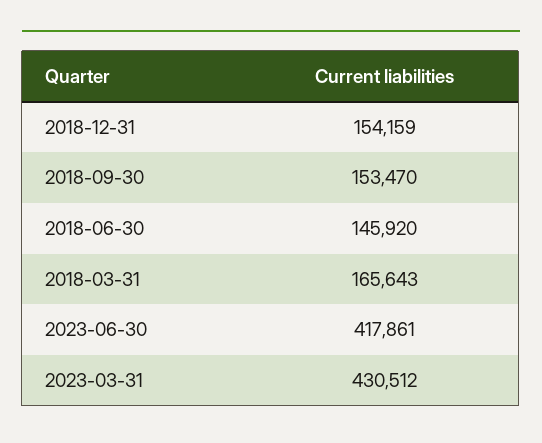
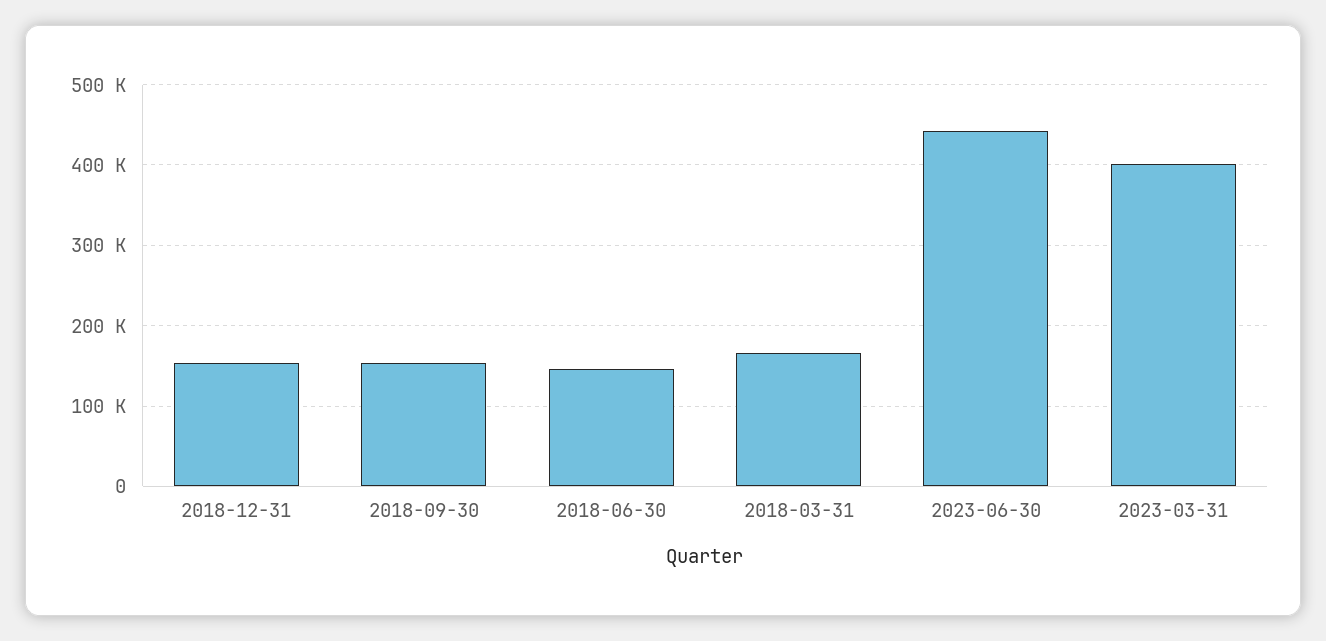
  {
    "2018-12-31": 154159,
    "2018-09-30": 153470,
    "2018-06-30": 145920,
    "2018-03-31": 165643,
-   "2023-06-30": 417861,
+   "2023-06-30": 440000,
-   "2023-03-31": 430512
+   "2023-03-31": 400000
  }

